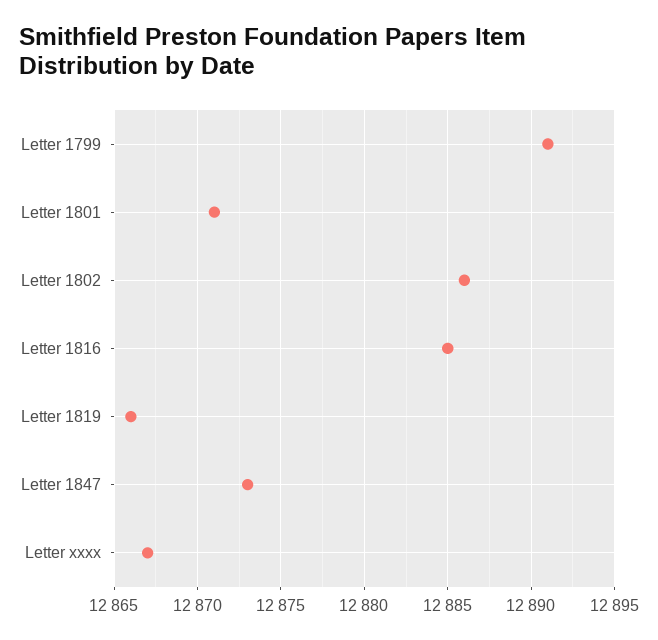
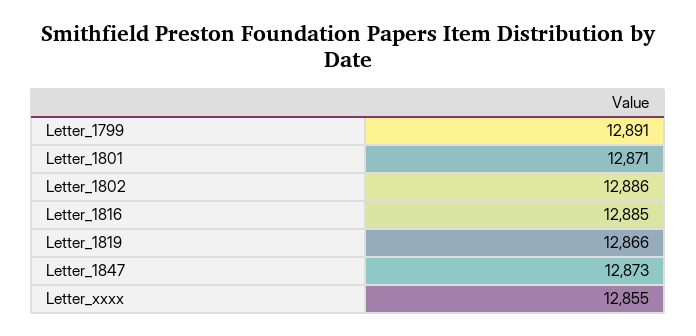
  {
    "Letter 1799": 12891,
    "Letter 1801": 12871,
    "Letter 1802": 12886,
    "Letter 1816": 12885,
    "Letter 1819": 12866,
    "Letter 1847": 12873,
-   "Letter xxxx": 12867
+   "Letter xxxx": 12855
  }

